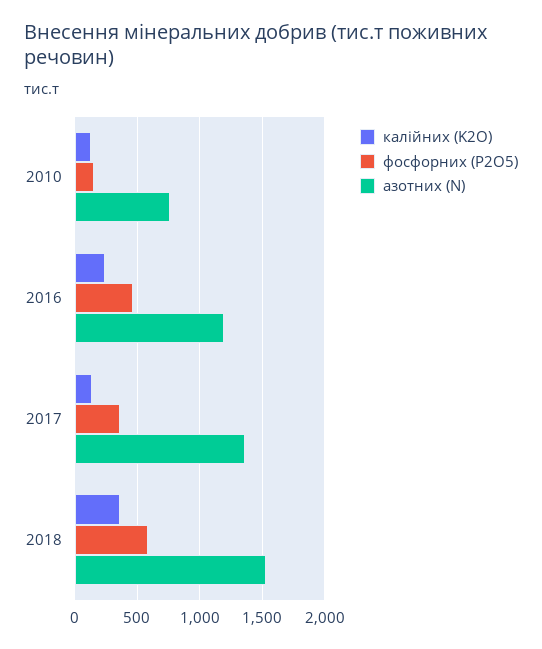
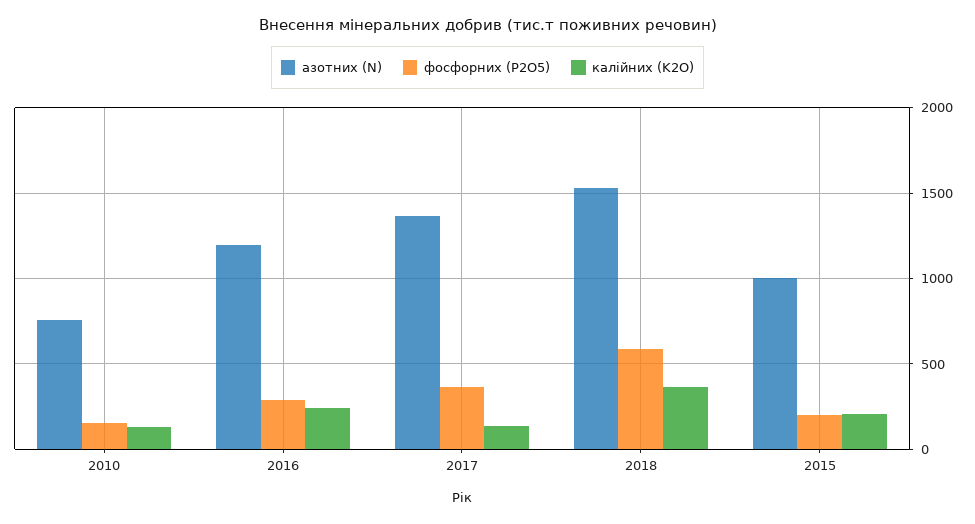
  {
    "калійних (K2O)": {
      "2010": 150,
      "2016": 250,
      "2017": 150,
-     "2018": 350
+     "2018": 350,
+     "2015": 200
    },
    "фосфорних (P2O5)": {
      "2010": 150,
-     "2016": 450,
+     "2016": 300,
      "2017": 350,
-     "2018": 600
+     "2018": 600,
+     "2015": 200
    },
    "азотних (N)": {
      "2010": 750,
      "2016": 1200,
      "2017": 1350,
-     "2018": 1550
+     "2018": 1550,
+     "2015": 1000
    }
  }

